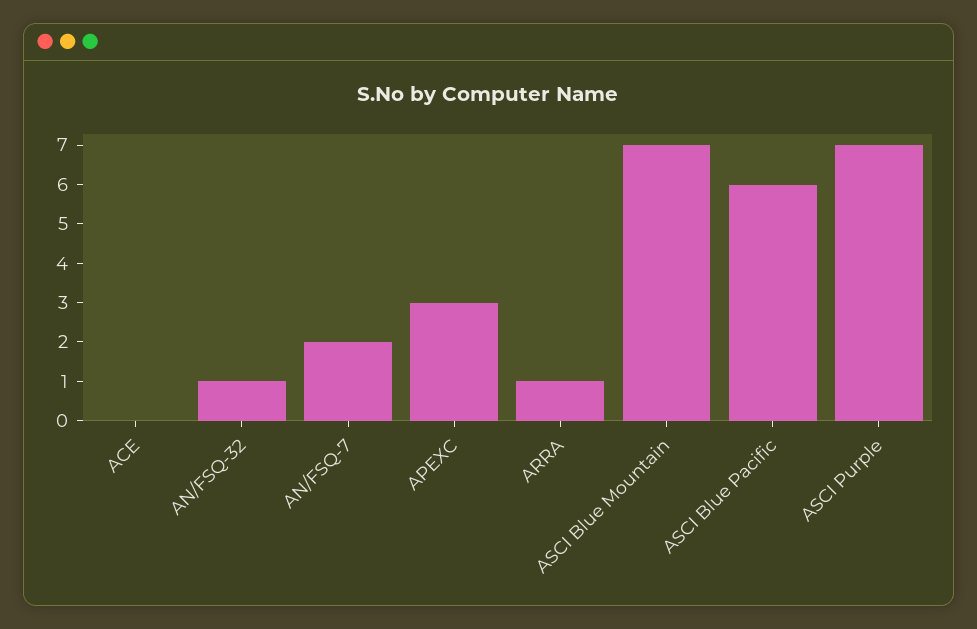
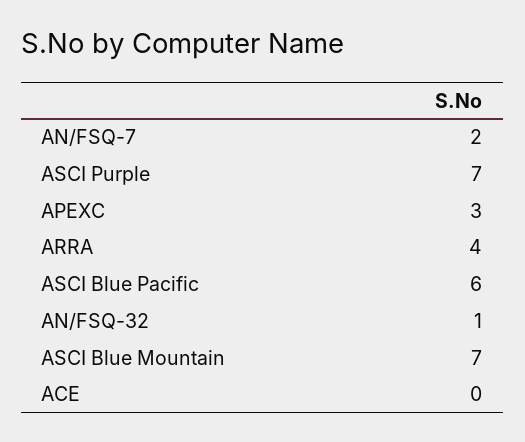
  {
    "ACE": 0,
    "AN/FSQ-32": 1,
    "AN/FSQ-7": 2,
    "APEXC": 3,
-   "ARRA": 1,
+   "ARRA": 4,
    "ASCI Blue Mountain": 7,
    "ASCI Blue Pacific": 6,
    "ASCI Purple": 7
  }

